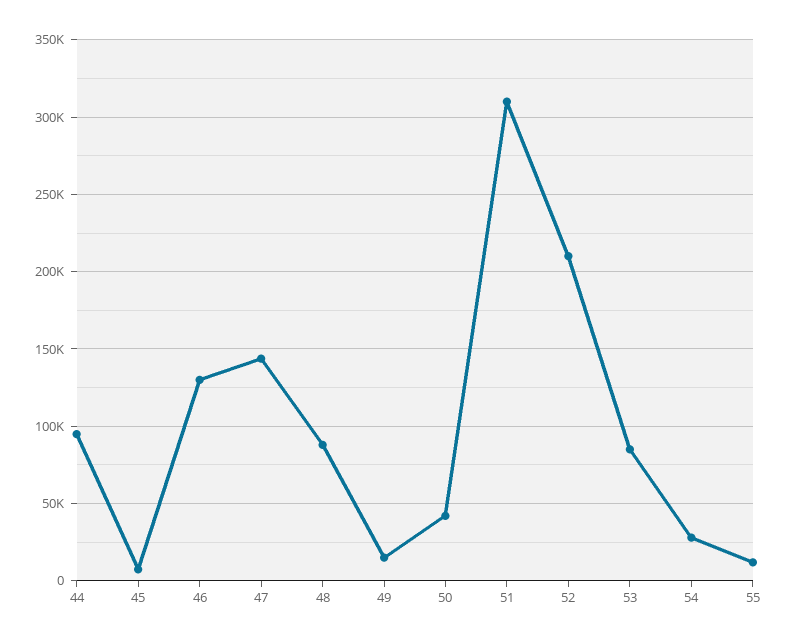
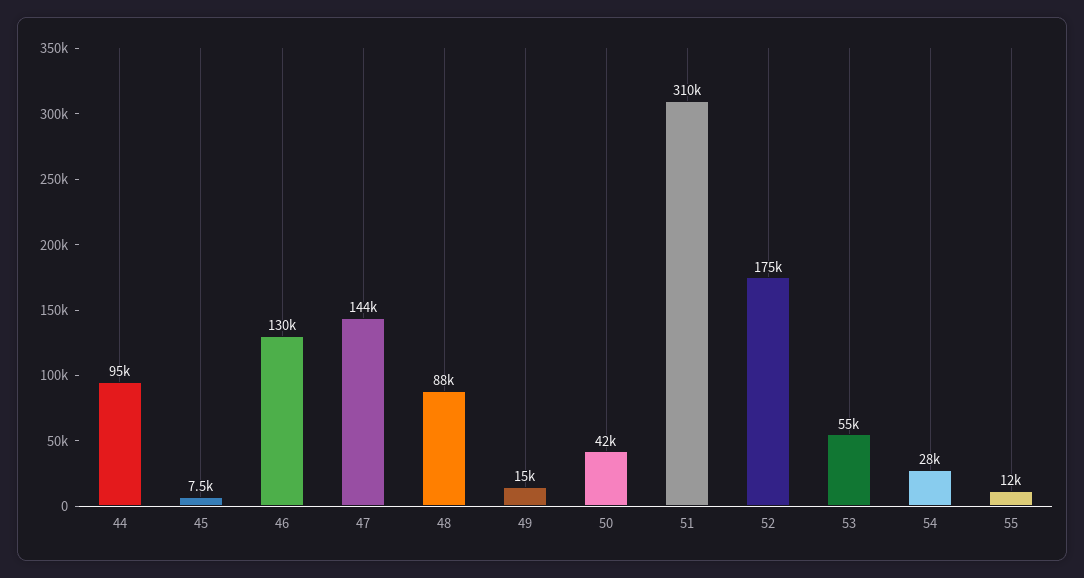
  {
    "44": 95000,
    "45": 7500,
    "46": 130000,
    "47": 144000,
    "48": 88000,
    "49": 15000,
    "50": 42000,
    "51": 310000,
-   "52": 210000,
+   "52": 175000,
-   "53": 85000,
+   "53": 55000,
    "54": 28000,
    "55": 12000
  }

